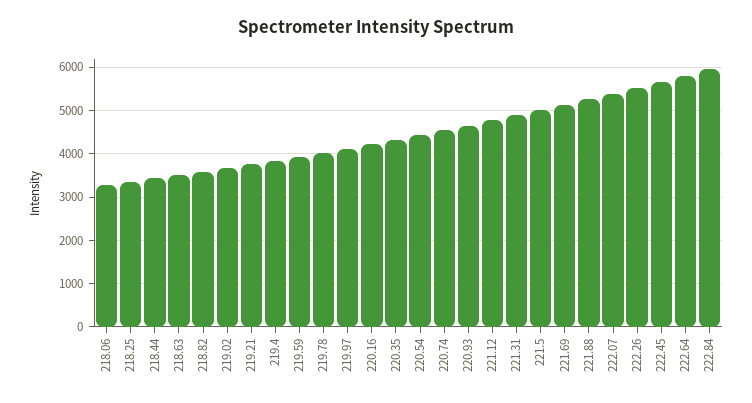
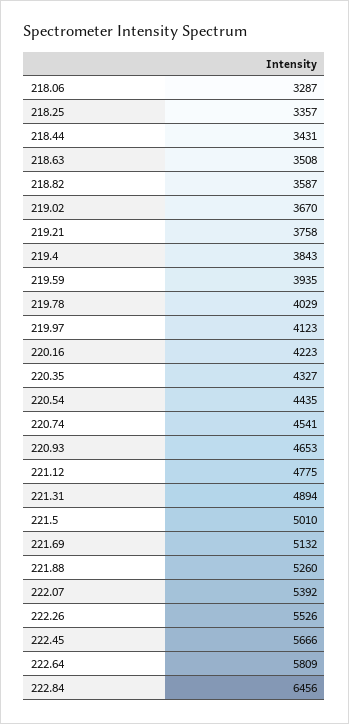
  {
    "218.06": 3287,
    "218.25": 3357,
    "218.44": 3431,
    "218.63": 3508,
    "218.82": 3587,
    "219.02": 3670,
    "219.21": 3758,
    "219.4": 3843,
    "219.59": 3935,
    "219.78": 4029,
    "219.97": 4123,
    "220.16": 4223,
    "220.35": 4327,
    "220.54": 4435,
    "220.74": 4541,
    "220.93": 4653,
    "221.12": 4775,
    "221.31": 4894,
    "221.5": 5010,
    "221.69": 5132,
    "221.88": 5260,
    "222.07": 5392,
    "222.26": 5526,
    "222.45": 5666,
    "222.64": 5809,
-   "222.84": 6000
+   "222.84": 6456
  }

